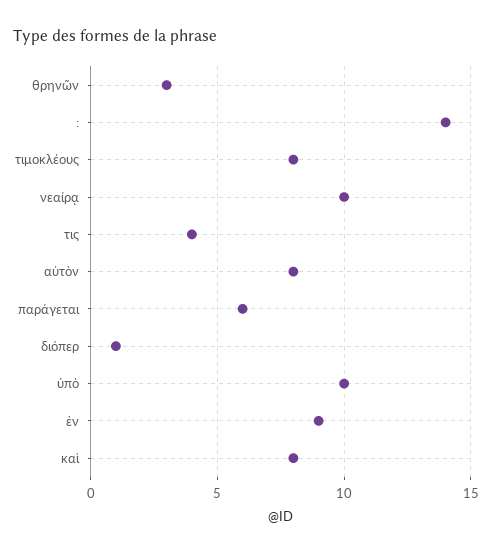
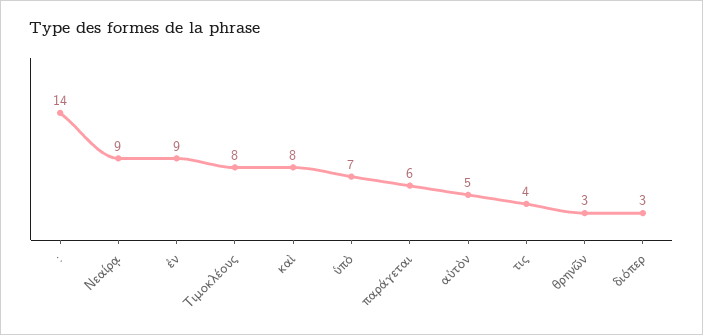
  {
    "θρηνῶν": 3,
    ":": 14,
    "τιμοκλέους": 8,
-   "νεαίρᾳ": 10,
+   "νεαίρᾳ": 9,
    "τις": 4,
-   "αὑτὸν": 8,
+   "αὑτὸν": 5,
    "παράγεται": 6,
-   "διόπερ": 1,
+   "διόπερ": 3,
-   "ὑπὸ": 10,
+   "ὑπὸ": 7,
    "ἐν": 9,
    "καὶ": 8
  }

